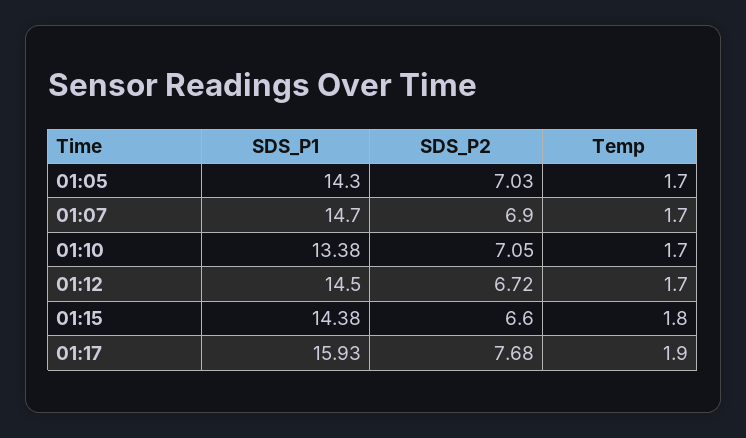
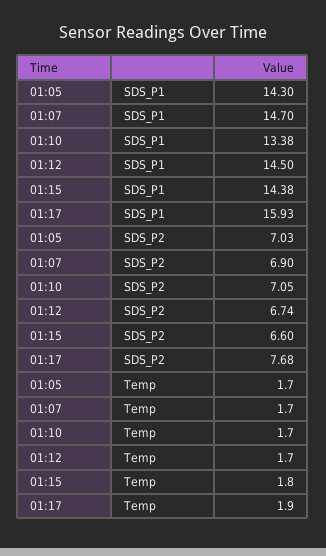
  {
    "SDS_P1": {
      "01:05": 14.3,
      "01:07": 14.7,
      "01:10": 13.38,
      "01:12": 14.5,
      "01:15": 14.38,
      "01:17": 15.93
    },
    "SDS_P2": {
      "01:05": 7.03,
      "01:07": 6.9,
      "01:10": 7.05,
-     "01:12": 6.72,
+     "01:12": 6.74,
      "01:15": 6.6,
      "01:17": 7.68
    },
    "Temp": {
      "01:05": 1.7,
      "01:07": 1.7,
      "01:10": 1.7,
      "01:12": 1.7,
      "01:15": 1.8,
      "01:17": 1.9
    }
  }

